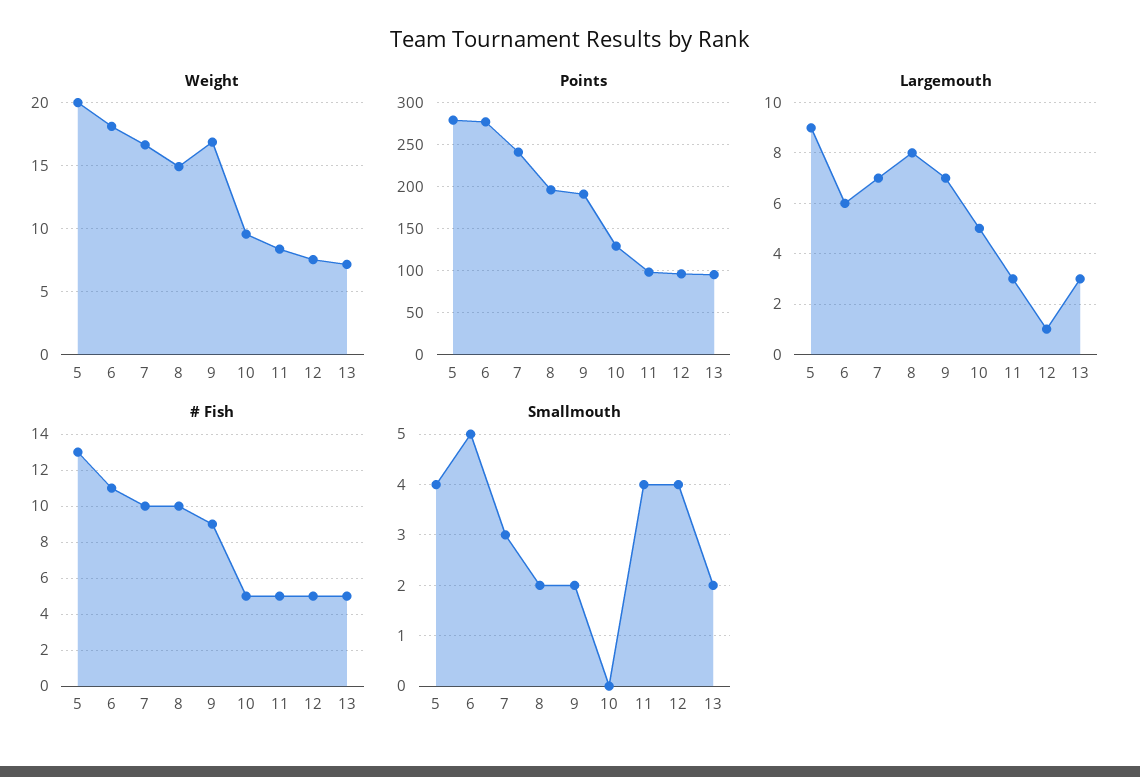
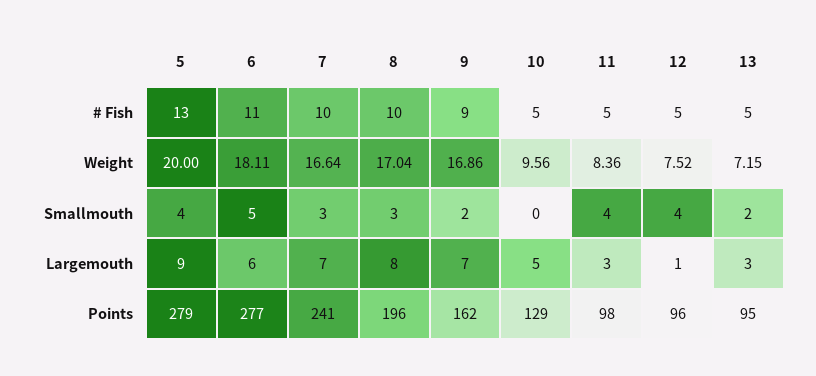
  {
    "Weight": {
      "5": 20,
      "6": 18.11,
      "7": 16.64,
-     "8": 15,
+     "8": 17.04,
      "9": 16.86,
      "10": 9.56,
      "11": 8.36,
      "12": 7.52,
      "13": 7.15
    },
    "Points": {
      "5": 279,
      "6": 277,
      "7": 241,
      "8": 196,
-     "9": 190,
+     "9": 162,
      "10": 129,
      "11": 98,
      "12": 96,
      "13": 95
    },
    "Largemouth": {
      "5": 9,
      "6": 6,
      "7": 7,
      "8": 8,
      "9": 7,
      "10": 5,
      "11": 3,
      "12": 1,
      "13": 3
    },
    "# Fish": {
      "5": 13,
      "6": 11,
      "7": 10,
      "8": 10,
      "9": 9,
      "10": 5,
      "11": 5,
      "12": 5,
      "13": 5
    },
    "Smallmouth": {
      "5": 4,
      "6": 5,
      "7": 3,
-     "8": 2,
+     "8": 3,
      "9": 2,
      "10": 0,
      "11": 4,
      "12": 4,
      "13": 2
    }
  }

